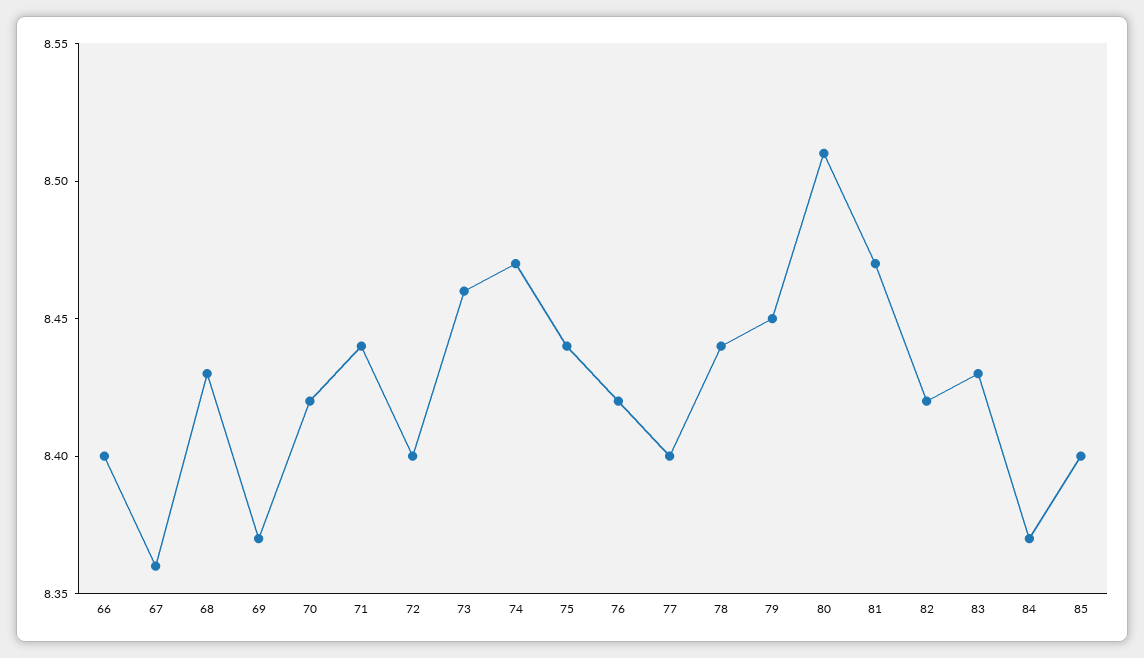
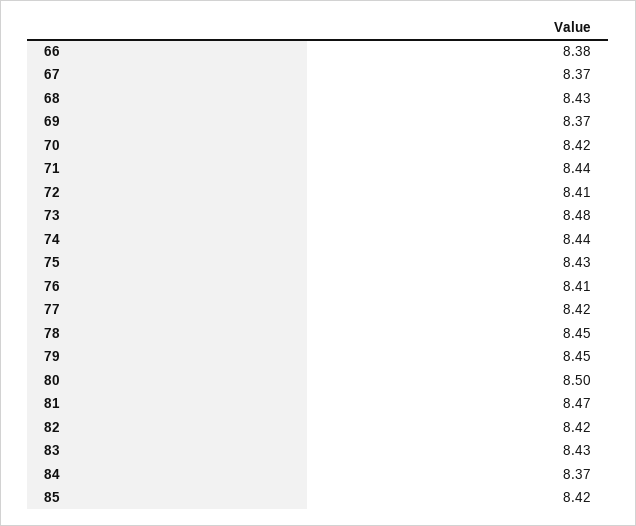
  {
-   "66": 8.4,
+   "66": 8.38,
-   "67": 8.36,
+   "67": 8.37,
    "68": 8.43,
    "69": 8.37,
    "70": 8.42,
    "71": 8.44,
-   "72": 8.4,
+   "72": 8.41,
-   "73": 8.46,
+   "73": 8.48,
-   "74": 8.47,
+   "74": 8.44,
-   "75": 8.44,
+   "75": 8.43,
-   "76": 8.42,
+   "76": 8.41,
-   "77": 8.4,
+   "77": 8.42,
-   "78": 8.44,
+   "78": 8.45,
    "79": 8.45,
-   "80": 8.51,
+   "80": 8.5,
    "81": 8.47,
    "82": 8.42,
    "83": 8.43,
    "84": 8.37,
-   "85": 8.4
+   "85": 8.42
  }

